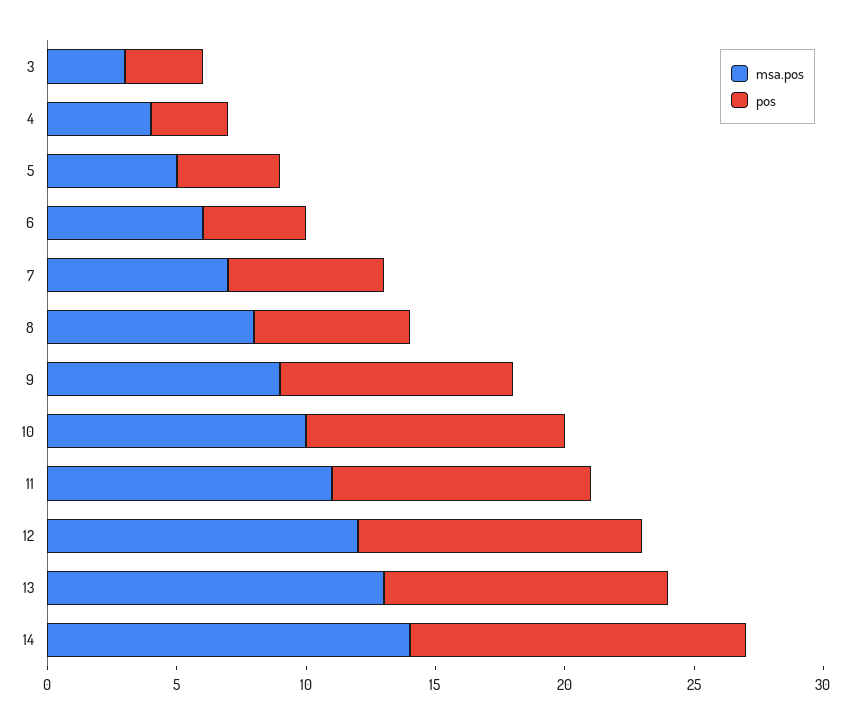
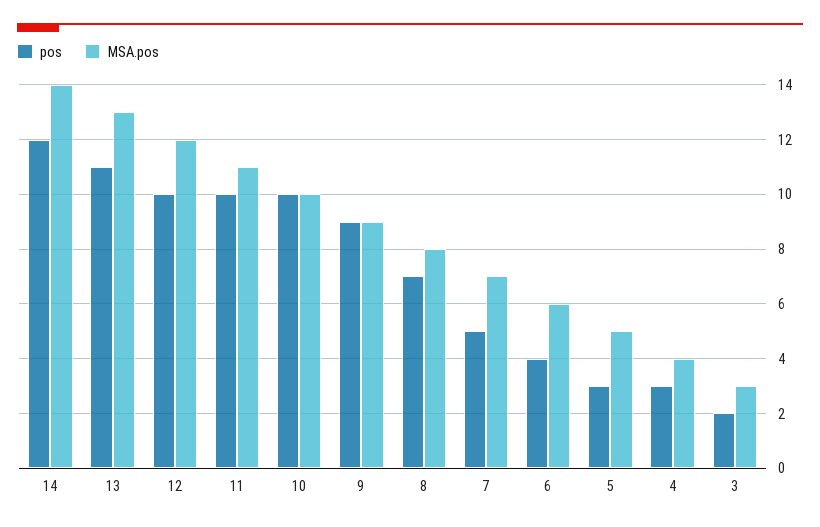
  {
    "msa.pos": {
      "3": 3,
      "4": 4,
      "5": 5,
      "6": 6,
      "7": 7,
      "8": 8,
      "9": 9,
      "10": 10,
      "11": 11,
      "12": 12,
      "13": 13,
      "14": 14
    },
    "pos": {
-     "3": 3,
+     "3": 2,
      "4": 3,
-     "5": 4,
+     "5": 3,
      "6": 4,
-     "7": 6,
+     "7": 5,
-     "8": 6,
+     "8": 7,
      "9": 9,
      "10": 10,
      "11": 10,
-     "12": 11,
+     "12": 10,
      "13": 11,
-     "14": 13
+     "14": 12
    }
  }

